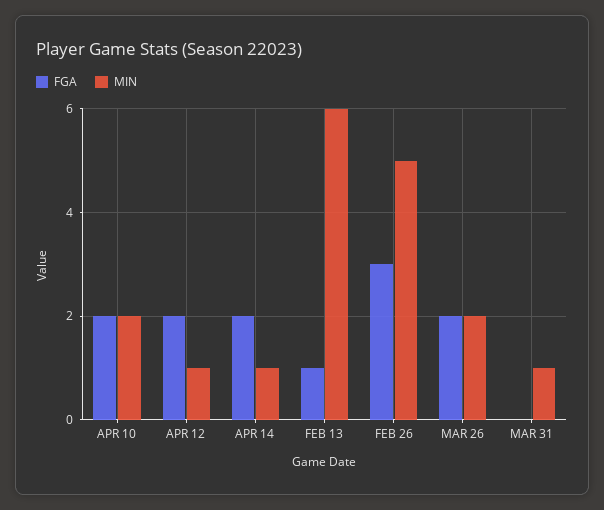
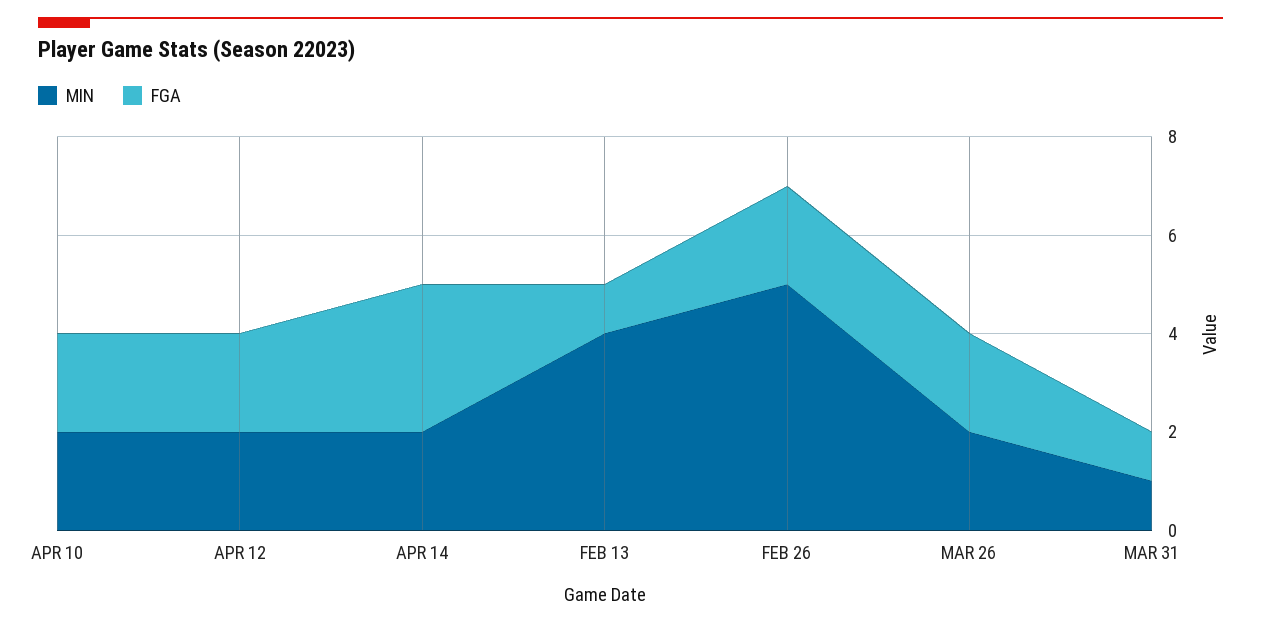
  {
    "FGA": {
      "APR 10": 2,
      "APR 12": 2,
-     "APR 14": 2,
+     "APR 14": 3,
      "FEB 13": 1,
-     "FEB 26": 3,
+     "FEB 26": 2,
      "MAR 26": 2,
-     "MAR 31": 0
+     "MAR 31": 1
    },
    "MIN": {
      "APR 10": 2,
-     "APR 12": 1,
+     "APR 12": 2,
-     "APR 14": 1,
+     "APR 14": 2,
-     "FEB 13": 6,
+     "FEB 13": 4,
      "FEB 26": 5,
      "MAR 26": 2,
      "MAR 31": 1
    }
  }

